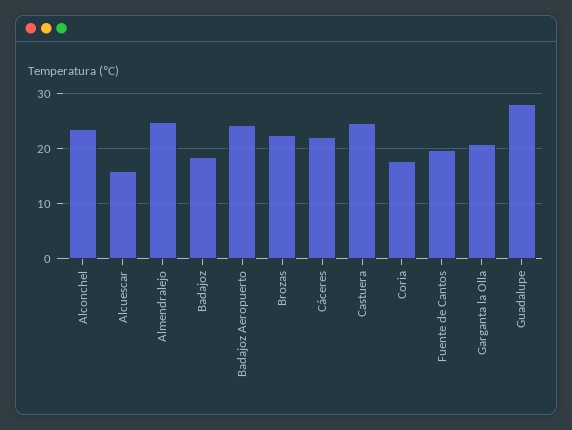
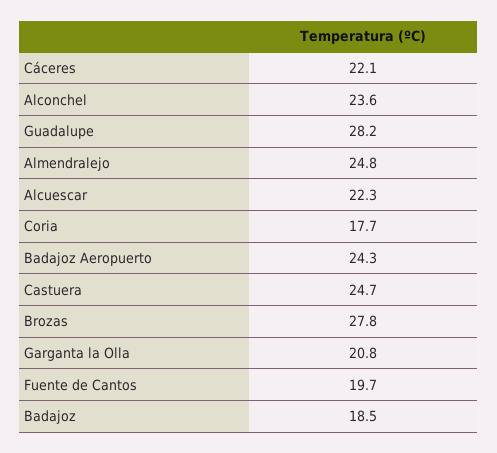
  {
    "Alconchel": 23.6,
-   "Alcuescar": 16,
+   "Alcuescar": 22.3,
    "Almendralejo": 24.8,
    "Badajoz": 18.5,
    "Badajoz Aeropuerto": 24.3,
-   "Brozas": 22,
+   "Brozas": 27.8,
    "Cáceres": 22.1,
    "Castuera": 24.7,
    "Coria": 17.7,
    "Fuente de Cantos": 19.7,
    "Garganta la Olla": 20.8,
    "Guadalupe": 28.2
  }

